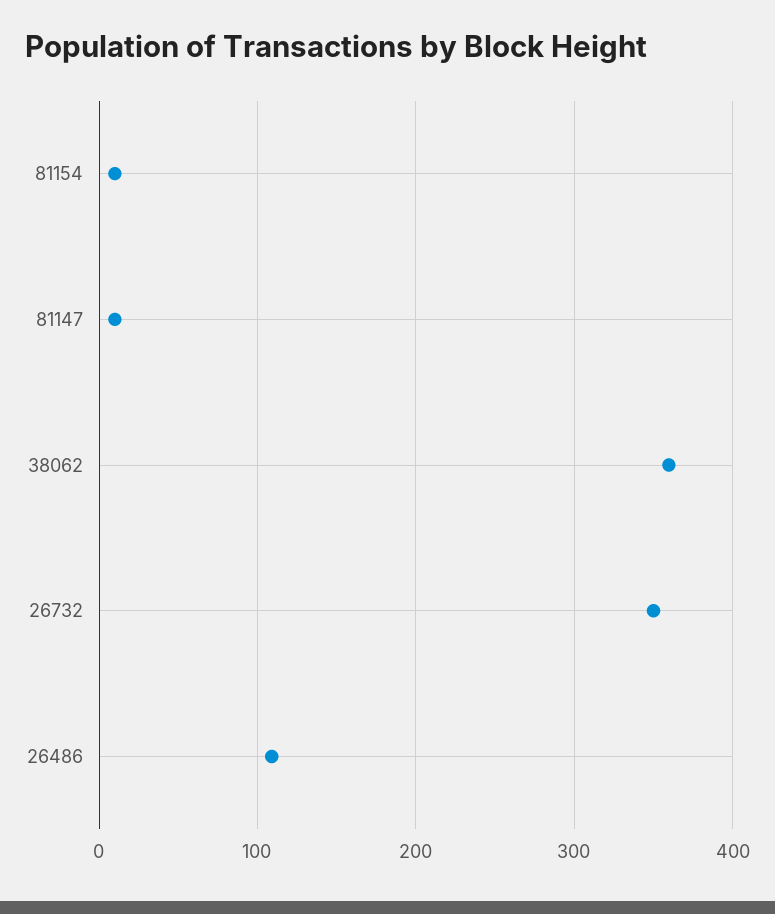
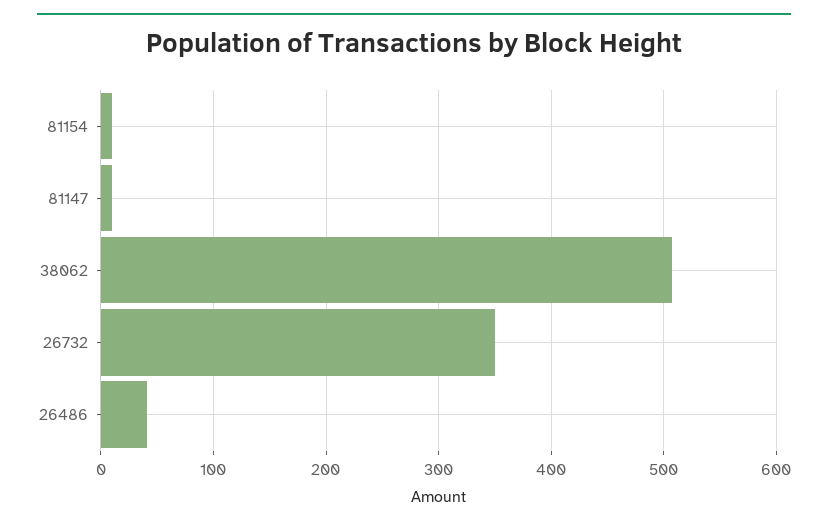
  {
    "81154": 10,
    "81147": 10,
-   "38062": 360,
+   "38062": 510,
    "26732": 350,
-   "26486": 110
+   "26486": 40
  }

